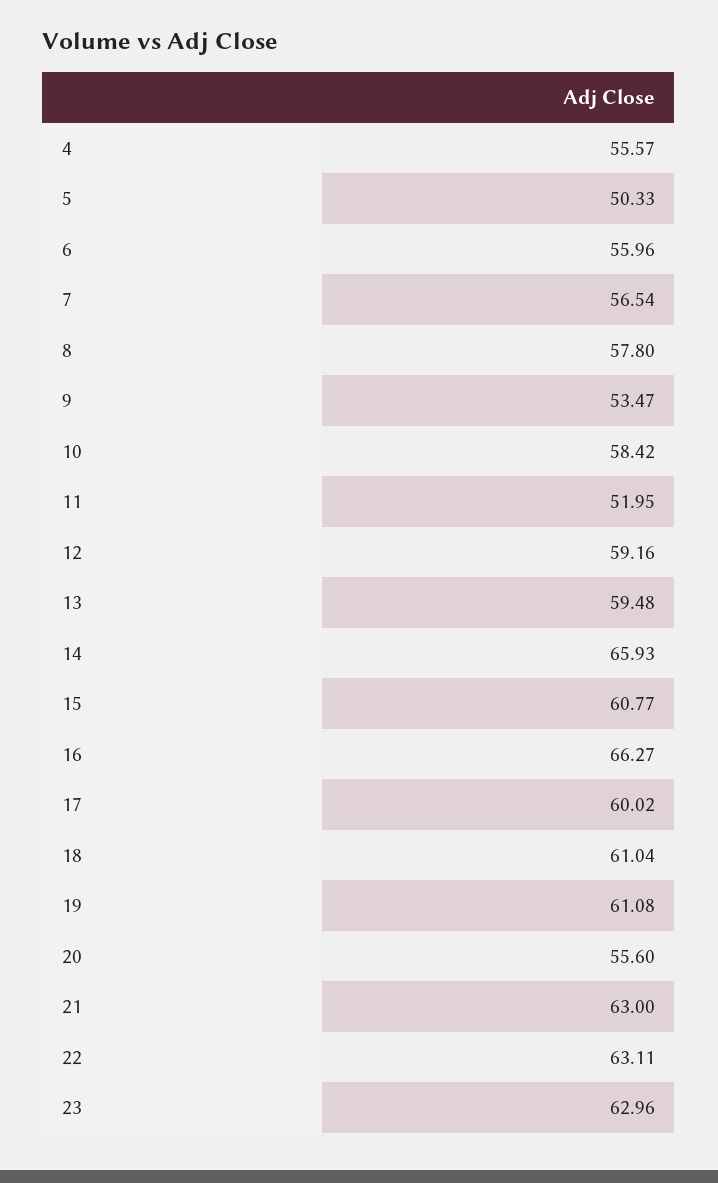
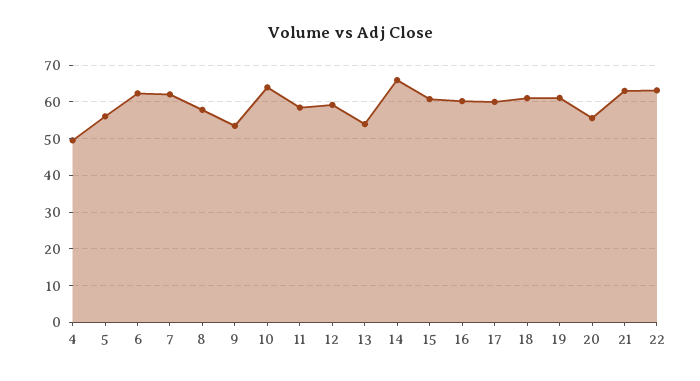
  {
-   "4": 55.57,
+   "4": 50,
-   "5": 50.33,
+   "5": 56,
-   "6": 55.96,
+   "6": 62,
-   "7": 56.54,
+   "7": 62,
    "8": 57.8,
    "9": 53.47,
-   "10": 58.42,
+   "10": 64,
-   "11": 51.95,
+   "11": 58,
    "12": 59.16,
-   "13": 59.48,
+   "13": 54,
    "14": 65.93,
    "15": 60.77,
-   "16": 66.27,
+   "16": 60,
    "17": 60.02,
    "18": 61.04,
    "19": 61.08,
    "20": 55.6,
    "21": 63,
-   "22": 63.11,
+   "22": 63.11
-   "23": 62.96
  }

